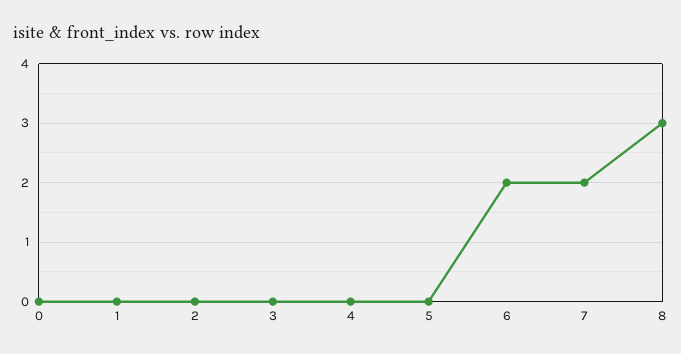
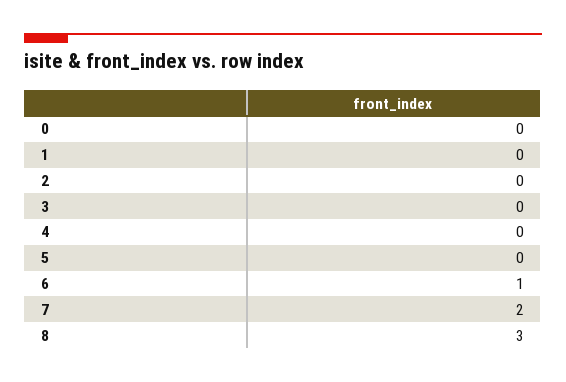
  {
    "0": 0,
    "1": 0,
    "2": 0,
    "3": 0,
    "4": 0,
    "5": 0,
-   "6": 2,
+   "6": 1,
    "7": 2,
    "8": 3
  }

